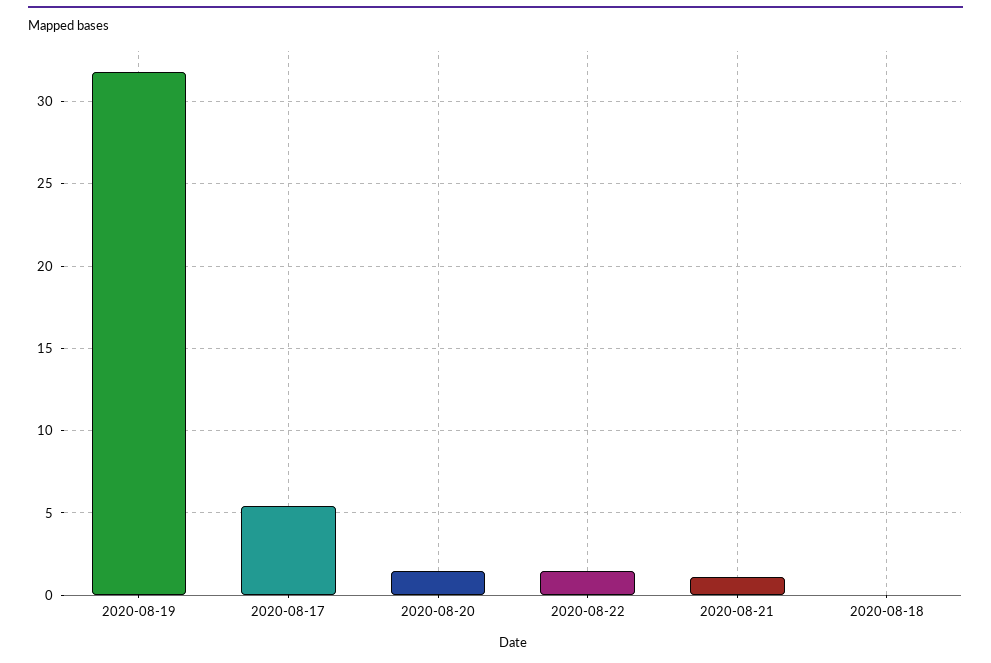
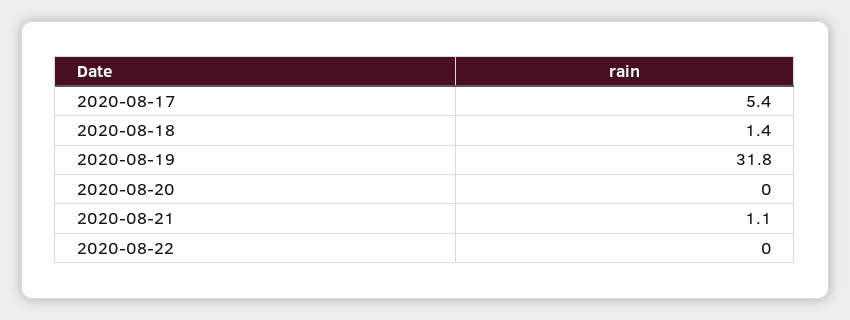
  {
    "2020-08-19": 31.8,
    "2020-08-17": 5.4,
-   "2020-08-20": 1.5,
+   "2020-08-20": 0,
-   "2020-08-22": 1.5,
+   "2020-08-22": 0,
    "2020-08-21": 1.1,
-   "2020-08-18": 0
+   "2020-08-18": 1.4
  }

